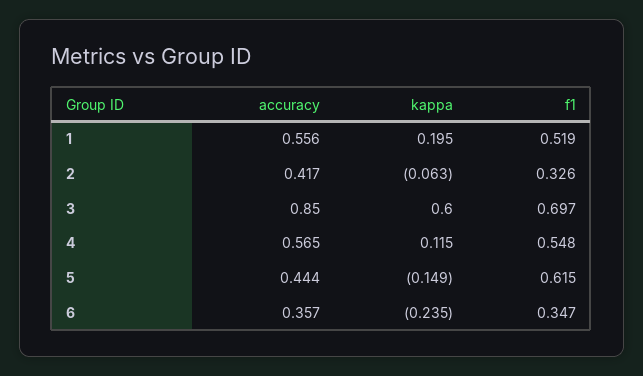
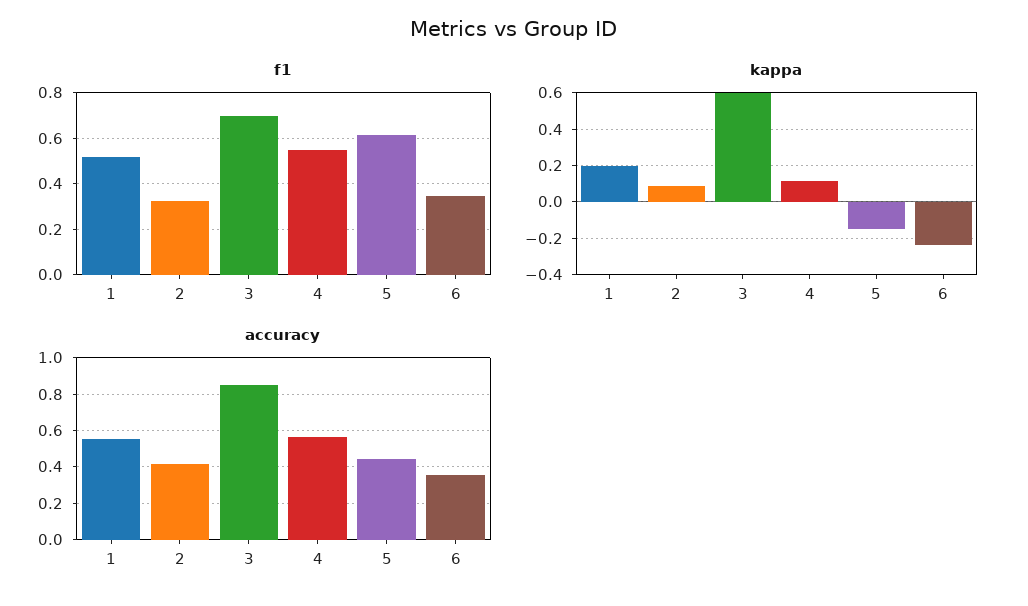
  {
    "accuracy": {
      "1": 0.556,
      "2": 0.417,
      "3": 0.85,
      "4": 0.565,
      "5": 0.444,
      "6": 0.357
    },
    "kappa": {
      "1": 0.195,
-     "2": -0.063,
+     "2": 0.1,
      "3": 0.6,
      "4": 0.115,
      "5": -0.149,
      "6": -0.235
    },
    "f1": {
      "1": 0.519,
      "2": 0.326,
      "3": 0.697,
      "4": 0.548,
      "5": 0.615,
      "6": 0.347
    }
  }

